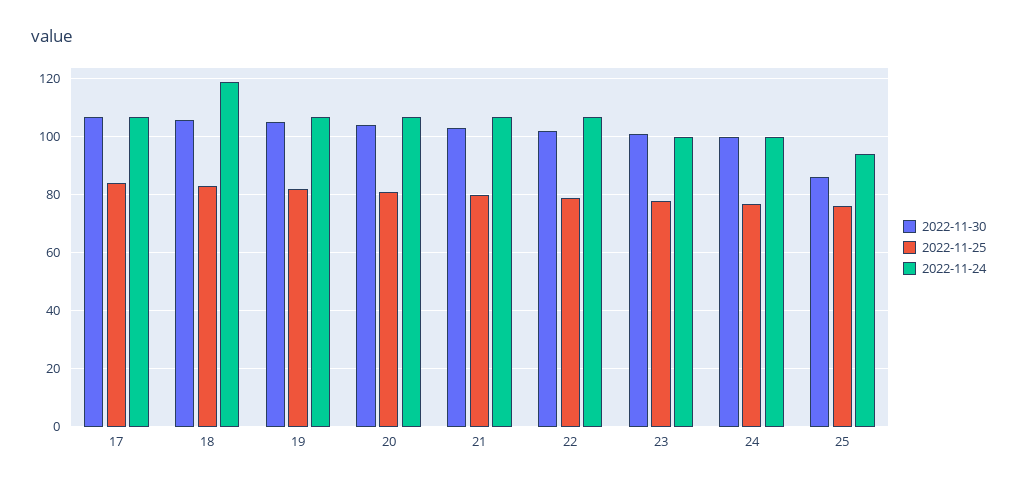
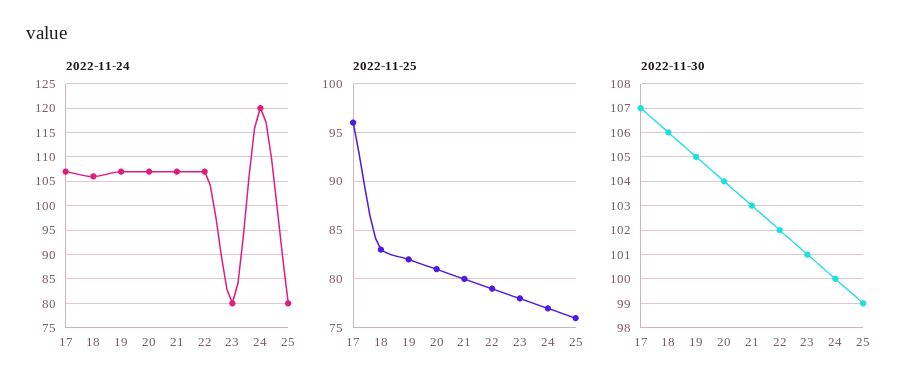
  {
    "2022-11-30": {
      "17": 107,
      "18": 106,
      "19": 105,
      "20": 104,
      "21": 103,
      "22": 102,
      "23": 101,
      "24": 100,
-     "25": 85
+     "25": 99
    },
    "2022-11-25": {
-     "17": 85,
+     "17": 96,
      "18": 83,
      "19": 82,
      "20": 81,
      "21": 80,
      "22": 79,
      "23": 78,
      "24": 77,
      "25": 76
    },
    "2022-11-24": {
      "17": 105,
-     "18": 120,
+     "18": 105,
      "19": 105,
      "20": 105,
      "21": 105,
      "22": 105,
-     "23": 100,
+     "23": 80,
-     "24": 100,
+     "24": 120,
-     "25": 95
+     "25": 80
    }
  }

